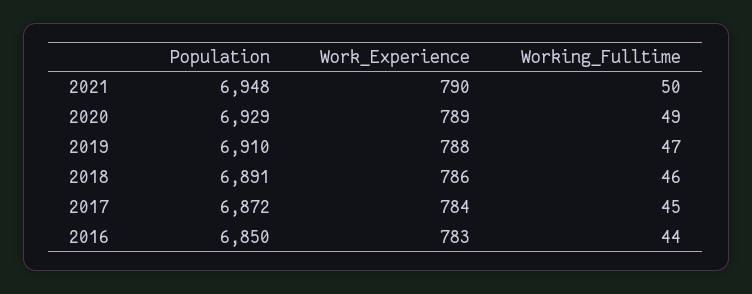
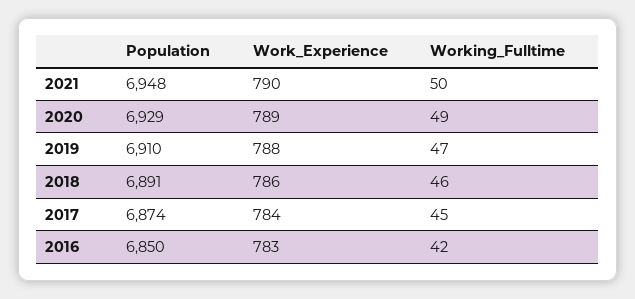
  {
    "Population": {
      "2021": 6948,
      "2020": 6929,
      "2019": 6910,
      "2018": 6891,
-     "2017": 6872,
+     "2017": 6874,
      "2016": 6850
    },
    "Work_Experience": {
      "2021": 790,
      "2020": 789,
      "2019": 788,
      "2018": 786,
      "2017": 784,
      "2016": 783
    },
    "Working_Fulltime": {
      "2021": 50,
      "2020": 49,
      "2019": 47,
      "2018": 46,
      "2017": 45,
-     "2016": 44
+     "2016": 42
    }
  }

